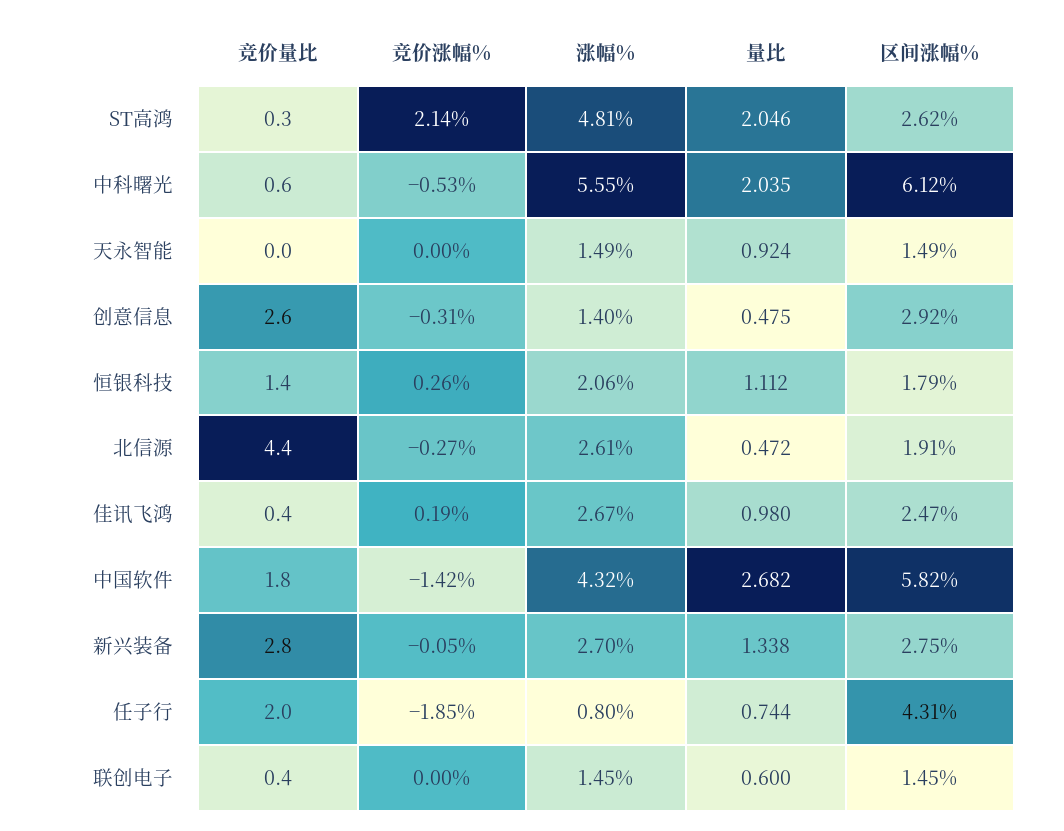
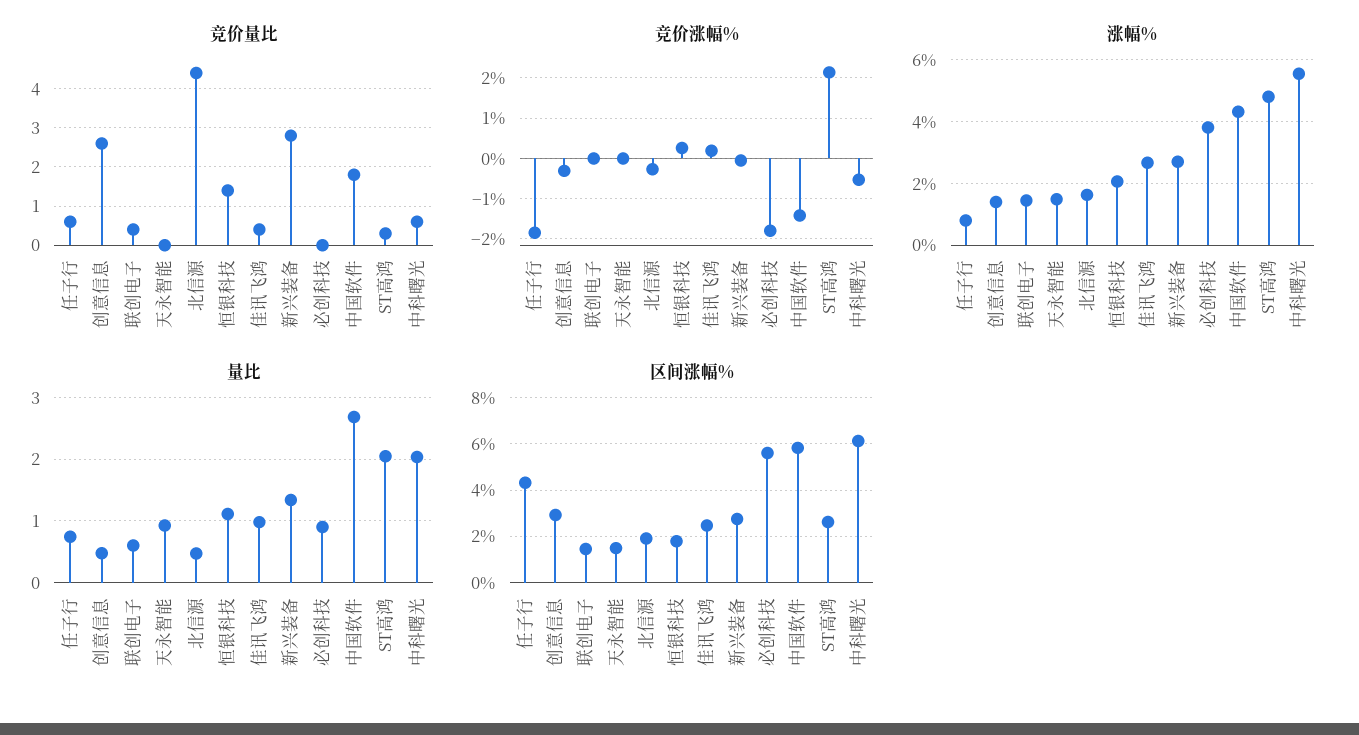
  {
    "竞价量比": {
      "ST高鸿": 0.3,
      "中科曙光": 0.6,
      "天永智能": 0,
      "创意信息": 2.6,
      "恒银科技": 1.4,
      "北信源": 4.4,
      "佳讯飞鸿": 0.4,
      "中国软件": 1.8,
      "新兴装备": 2.8,
-     "任子行": 2,
+     "任子行": 0.5,
-     "联创电子": 0.4
+     "联创电子": 0.4,
+     "必创科技": 0
    },
    "竞价涨幅%": {
      "ST高鸿": 2.14,
      "中科曙光": -0.53,
      "天永智能": 0,
      "创意信息": -0.31,
      "恒银科技": 0.26,
      "北信源": -0.27,
      "佳讯飞鸿": 0.19,
      "中国软件": -1.42,
      "新兴装备": -0.05,
      "任子行": -1.85,
-     "联创电子": 0
+     "联创电子": 0,
+     "必创科技": -1.8
    },
    "涨幅%": {
      "ST高鸿": 4.81,
      "中科曙光": 5.55,
      "天永智能": 1.49,
      "创意信息": 1.4,
      "恒银科技": 2.06,
-     "北信源": 2.61,
+     "北信源": 1.6,
      "佳讯飞鸿": 2.67,
      "中国软件": 4.32,
      "新兴装备": 2.7,
      "任子行": 0.8,
-     "联创电子": 1.45
+     "联创电子": 1.45,
+     "必创科技": 3.8
    },
    "量比": {
      "ST高鸿": 2.046,
      "中科曙光": 2.035,
      "天永智能": 0.924,
      "创意信息": 0.475,
      "恒银科技": 1.112,
      "北信源": 0.472,
      "佳讯飞鸿": 0.98,
      "中国软件": 2.682,
      "新兴装备": 1.338,
      "任子行": 0.744,
-     "联创电子": 0.6
+     "联创电子": 0.6,
+     "必创科技": 0.9
    },
    "区间涨幅%": {
      "ST高鸿": 2.62,
      "中科曙光": 6.12,
      "天永智能": 1.49,
      "创意信息": 2.92,
      "恒银科技": 1.79,
      "北信源": 1.91,
      "佳讯飞鸿": 2.47,
      "中国软件": 5.82,
      "新兴装备": 2.75,
      "任子行": 4.31,
-     "联创电子": 1.45
+     "联创电子": 1.45,
+     "必创科技": 5.5
    }
  }

